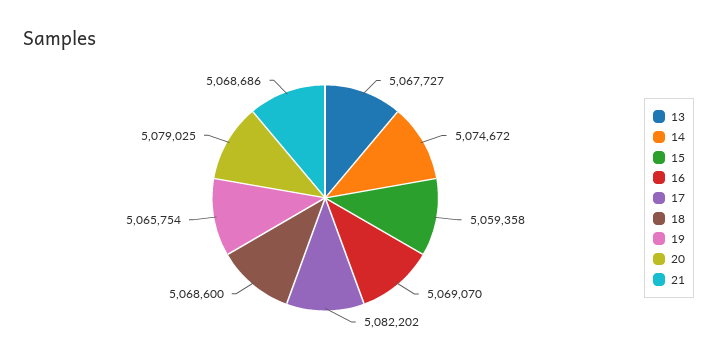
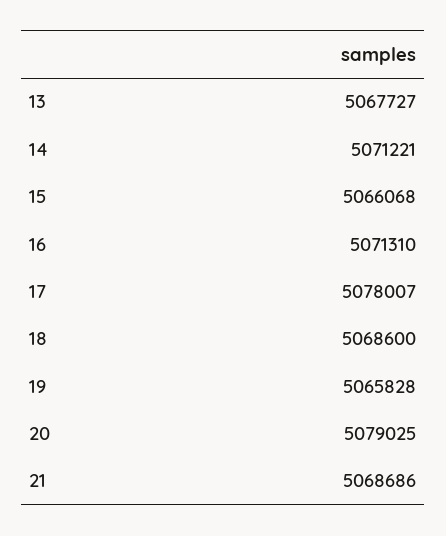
  {
    "13": 5067727,
-   "14": 5074672,
+   "14": 5071221,
-   "15": 5059358,
+   "15": 5066068,
-   "16": 5069070,
+   "16": 5071310,
-   "17": 5082202,
+   "17": 5078007,
    "18": 5068600,
-   "19": 5065754,
+   "19": 5065828,
    "20": 5079025,
    "21": 5068686
  }

